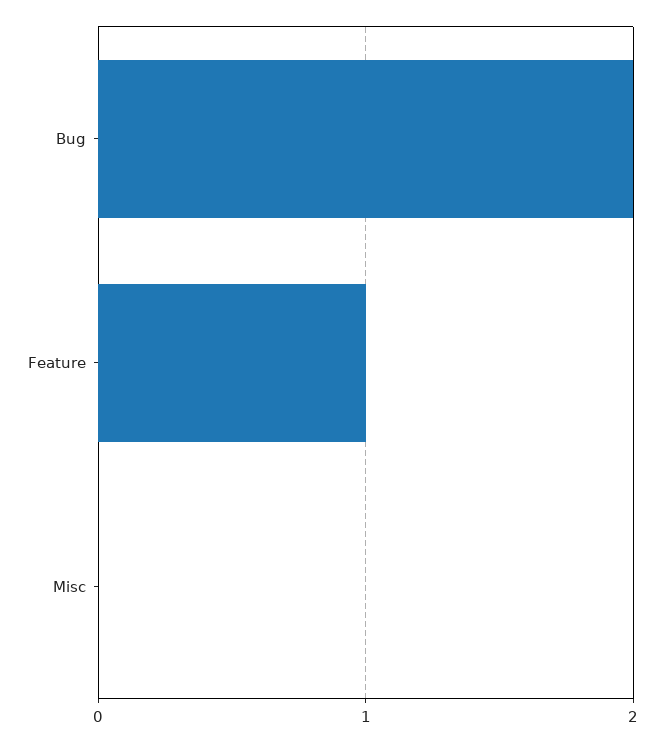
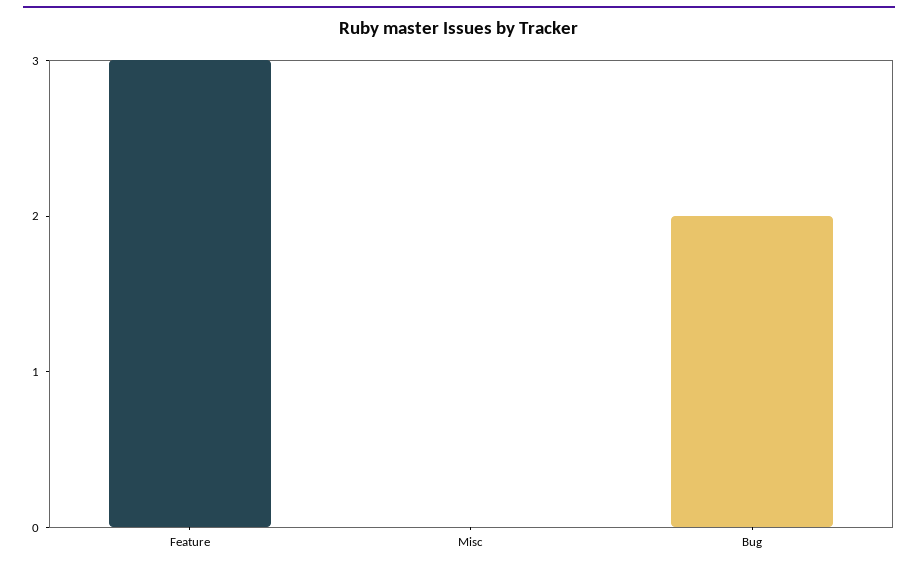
  {
    "Bug": 2,
-   "Feature": 1,
+   "Feature": 3,
    "Misc": 0
  }

